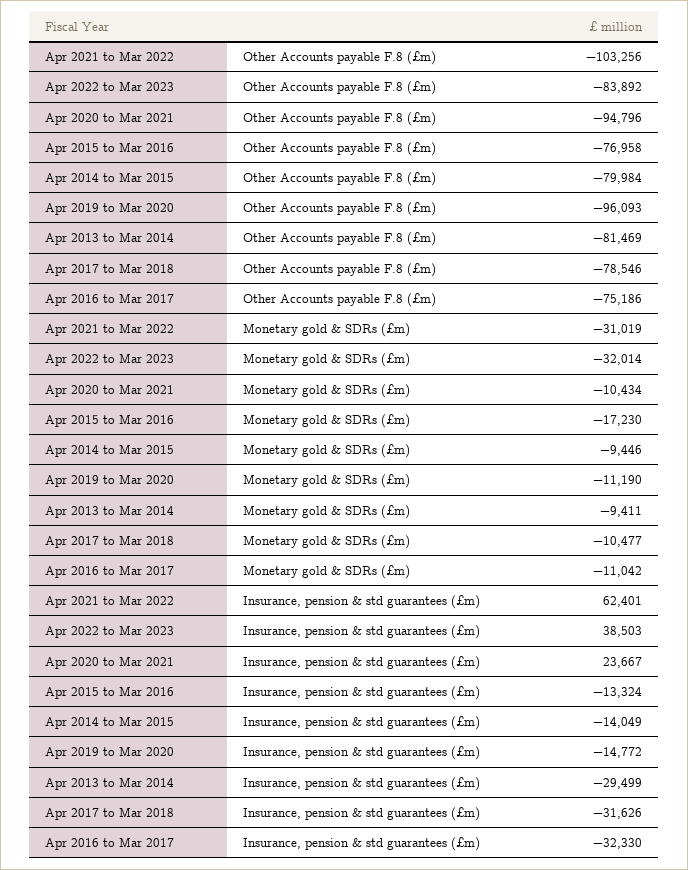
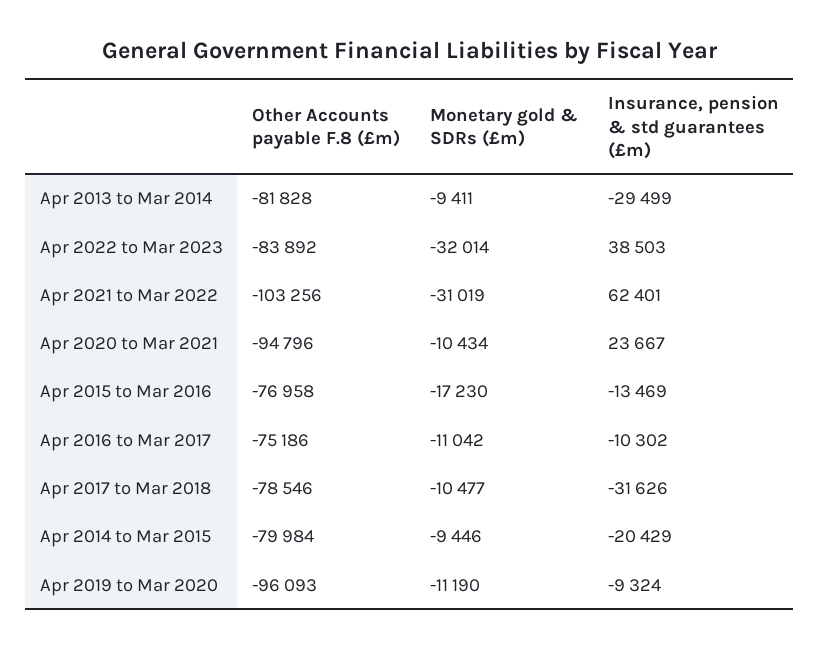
  {
    "Apr 2021 to Mar 2022": {
      "Other Accounts payable F.8 (£m)": -103256,
      "Monetary gold & SDRs (£m)": -31019,
      "Insurance, pension & std guarantees (£m)": 62401
    },
    "Apr 2022 to Mar 2023": {
      "Other Accounts payable F.8 (£m)": -83892,
      "Monetary gold & SDRs (£m)": -32014,
      "Insurance, pension & std guarantees (£m)": 38503
    },
    "Apr 2020 to Mar 2021": {
      "Other Accounts payable F.8 (£m)": -94796,
      "Monetary gold & SDRs (£m)": -10434,
      "Insurance, pension & std guarantees (£m)": 23667
    },
    "Apr 2015 to Mar 2016": {
      "Other Accounts payable F.8 (£m)": -76958,
      "Monetary gold & SDRs (£m)": -17230,
-     "Insurance, pension & std guarantees (£m)": -13324
+     "Insurance, pension & std guarantees (£m)": -13469
    },
    "Apr 2014 to Mar 2015": {
      "Other Accounts payable F.8 (£m)": -79984,
      "Monetary gold & SDRs (£m)": -9446,
-     "Insurance, pension & std guarantees (£m)": -14049
+     "Insurance, pension & std guarantees (£m)": -20429
    },
    "Apr 2019 to Mar 2020": {
      "Other Accounts payable F.8 (£m)": -96093,
      "Monetary gold & SDRs (£m)": -11190,
-     "Insurance, pension & std guarantees (£m)": -14772
+     "Insurance, pension & std guarantees (£m)": -9324
    },
    "Apr 2013 to Mar 2014": {
-     "Other Accounts payable F.8 (£m)": -81469,
+     "Other Accounts payable F.8 (£m)": -81828,
      "Monetary gold & SDRs (£m)": -9411,
      "Insurance, pension & std guarantees (£m)": -29499
    },
    "Apr 2017 to Mar 2018": {
      "Other Accounts payable F.8 (£m)": -78546,
      "Monetary gold & SDRs (£m)": -10477,
      "Insurance, pension & std guarantees (£m)": -31626
    },
    "Apr 2016 to Mar 2017": {
      "Other Accounts payable F.8 (£m)": -75186,
      "Monetary gold & SDRs (£m)": -11042,
-     "Insurance, pension & std guarantees (£m)": -32330
+     "Insurance, pension & std guarantees (£m)": -10302
    }
  }

